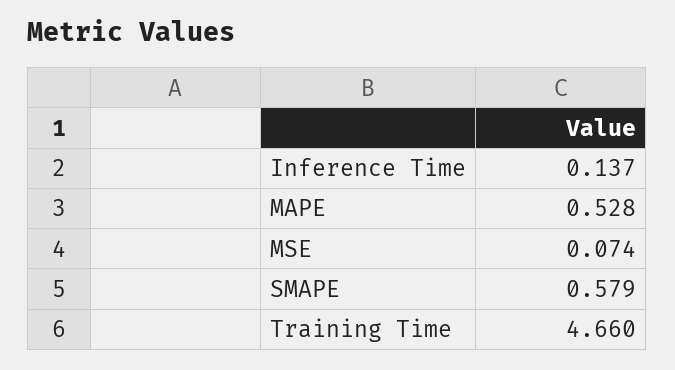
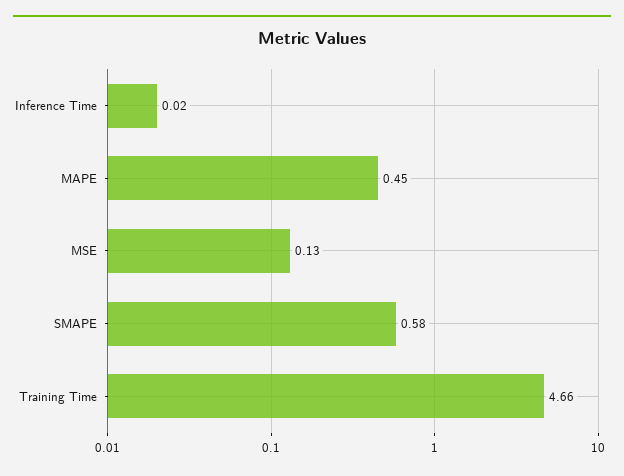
  {
-   "Inference Time": 0.137,
+   "Inference Time": 0.02,
-   "MAPE": 0.528,
+   "MAPE": 0.45,
-   "MSE": 0.074,
+   "MSE": 0.13,
    "SMAPE": 0.579,
    "Training Time": 4.66
  }

